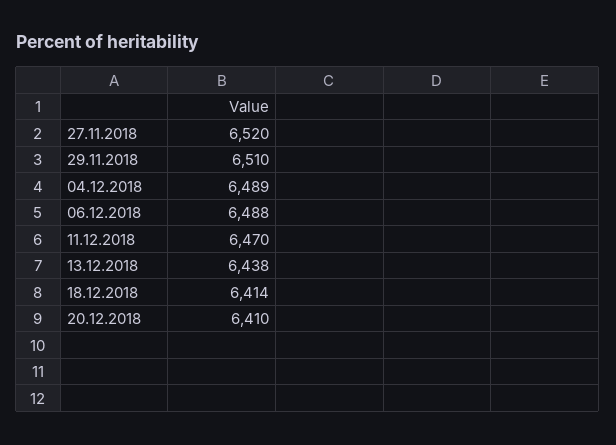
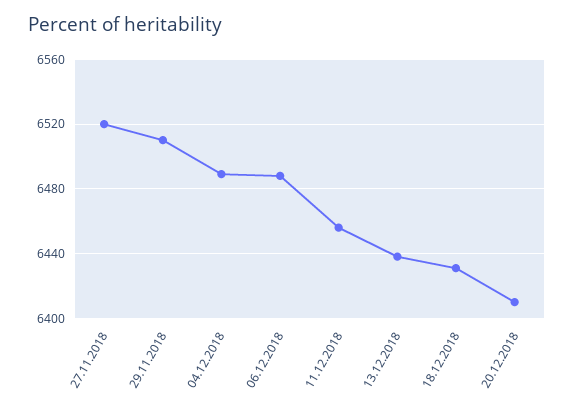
  {
    "27.11.2018": 6520,
    "29.11.2018": 6510,
    "04.12.2018": 6489,
    "06.12.2018": 6488,
-   "11.12.2018": 6470,
+   "11.12.2018": 6455,
    "13.12.2018": 6438,
-   "18.12.2018": 6414,
+   "18.12.2018": 6430,
    "20.12.2018": 6410
  }

